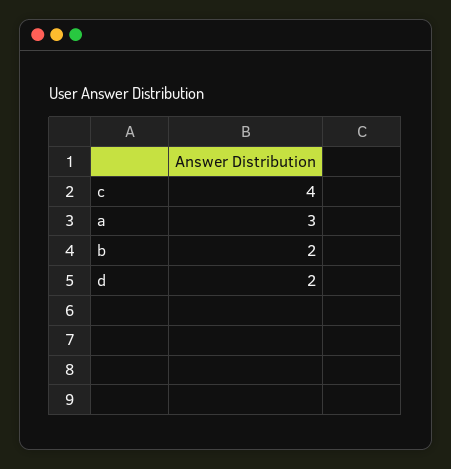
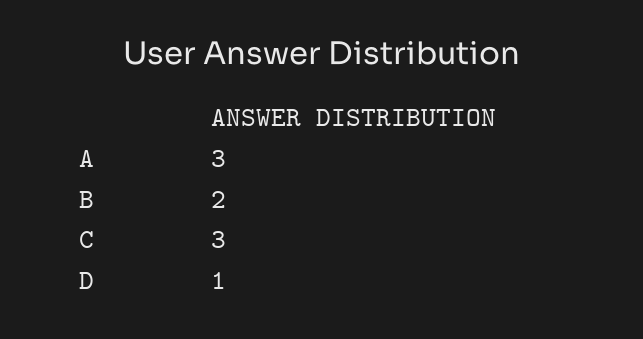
  {
-   "c": 4,
+   "c": 3,
    "a": 3,
    "b": 2,
-   "d": 2
+   "d": 1
  }

